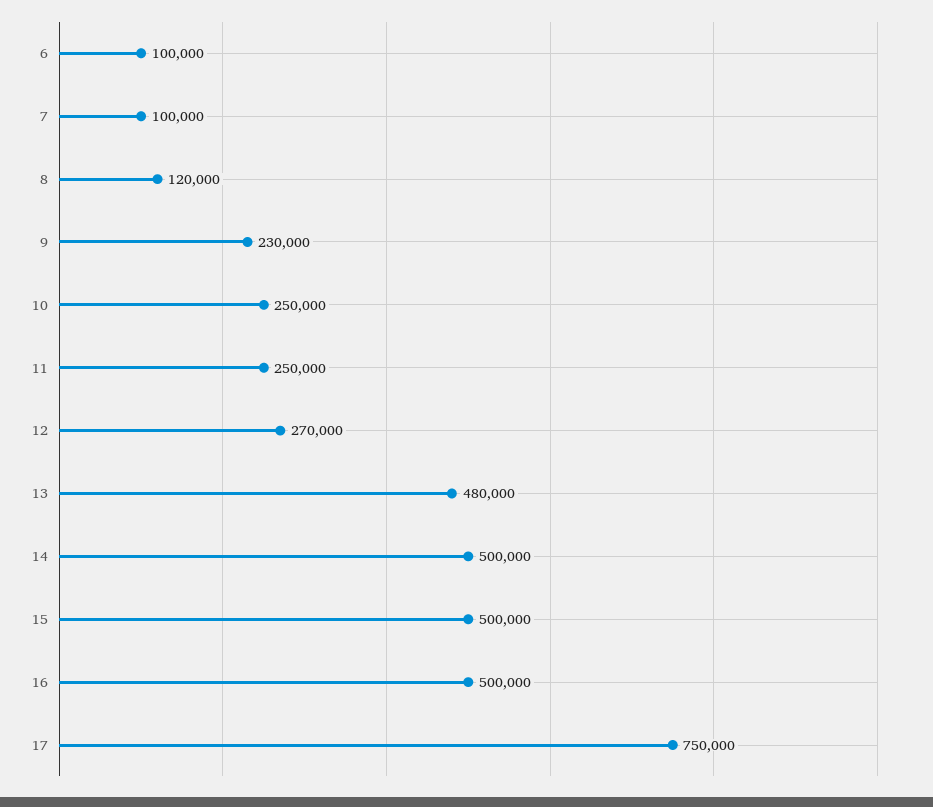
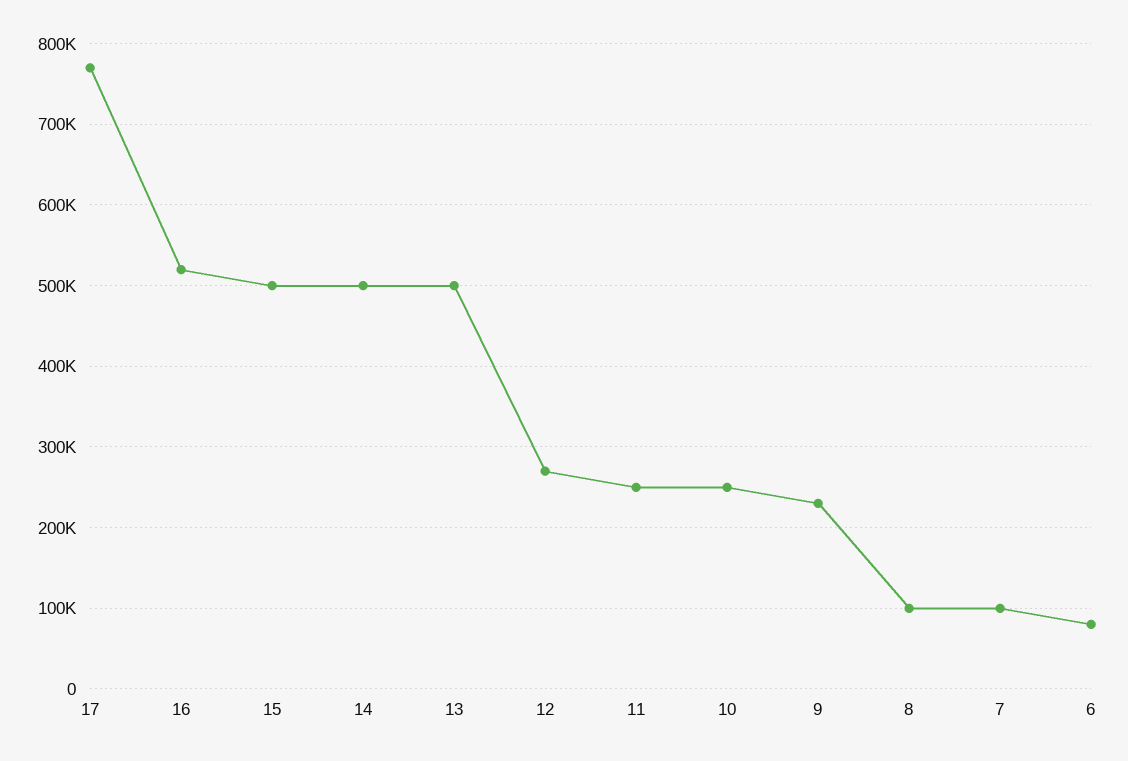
  {
-   "6": 100000,
+   "6": 80000,
    "7": 100000,
-   "8": 120000,
+   "8": 100000,
    "9": 230000,
    "10": 250000,
    "11": 250000,
    "12": 270000,
-   "13": 480000,
+   "13": 500000,
    "14": 500000,
    "15": 500000,
-   "16": 500000,
+   "16": 520000,
-   "17": 750000
+   "17": 770000
  }

